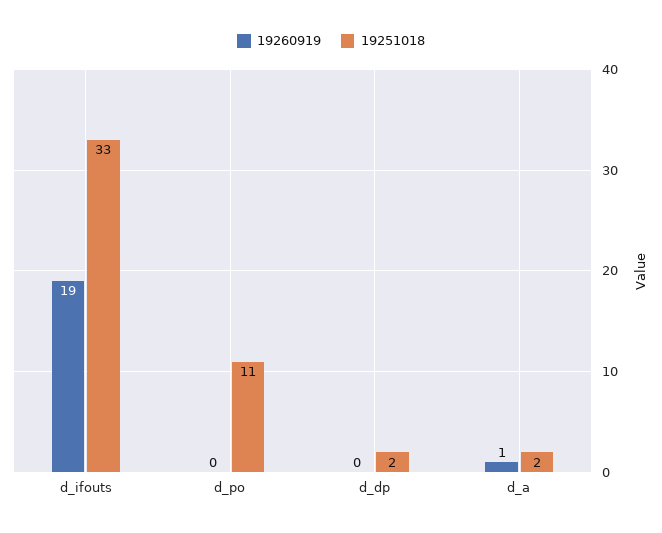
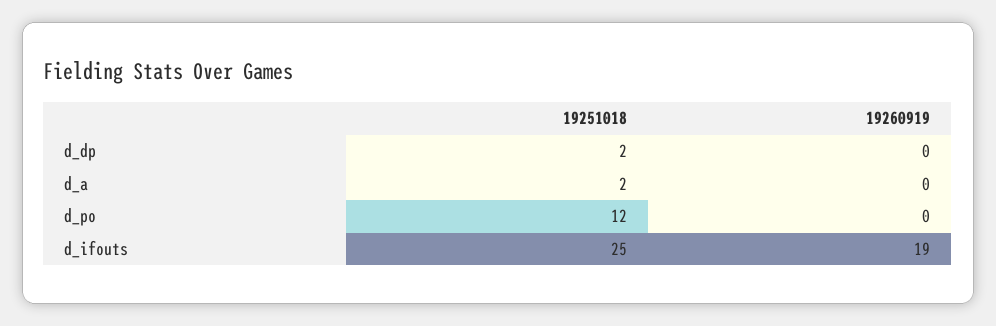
  {
    "19260919": {
      "d_ifouts": 19,
      "d_po": 0,
      "d_dp": 0,
-     "d_a": 1
+     "d_a": 0
    },
    "19251018": {
-     "d_ifouts": 33,
+     "d_ifouts": 25,
-     "d_po": 11,
+     "d_po": 12,
      "d_dp": 2,
      "d_a": 2
    }
  }

